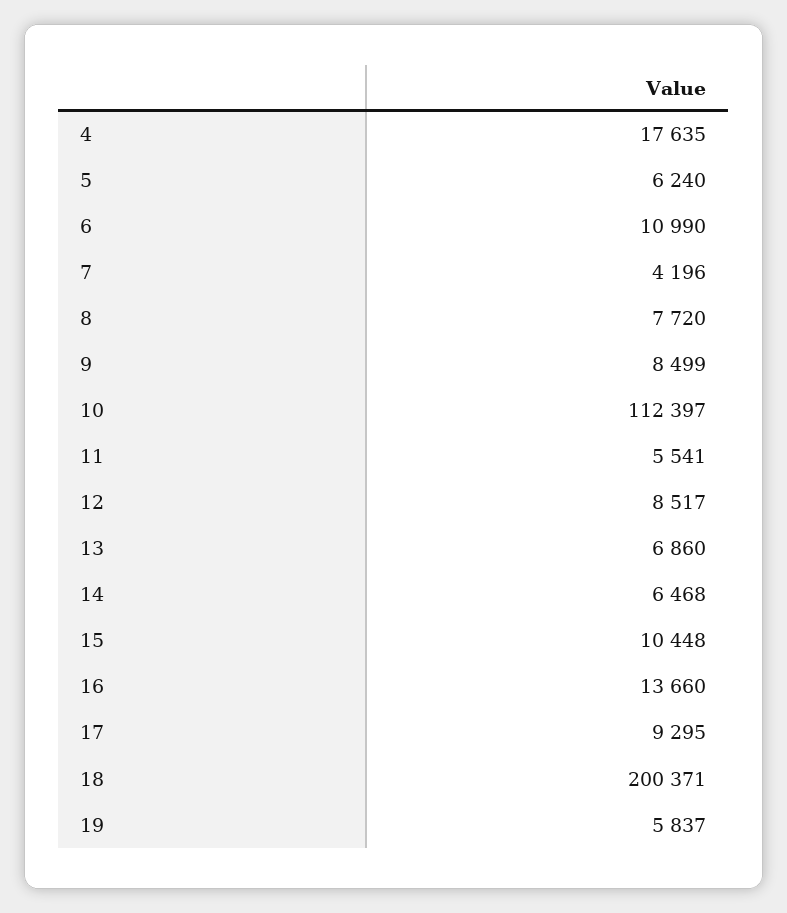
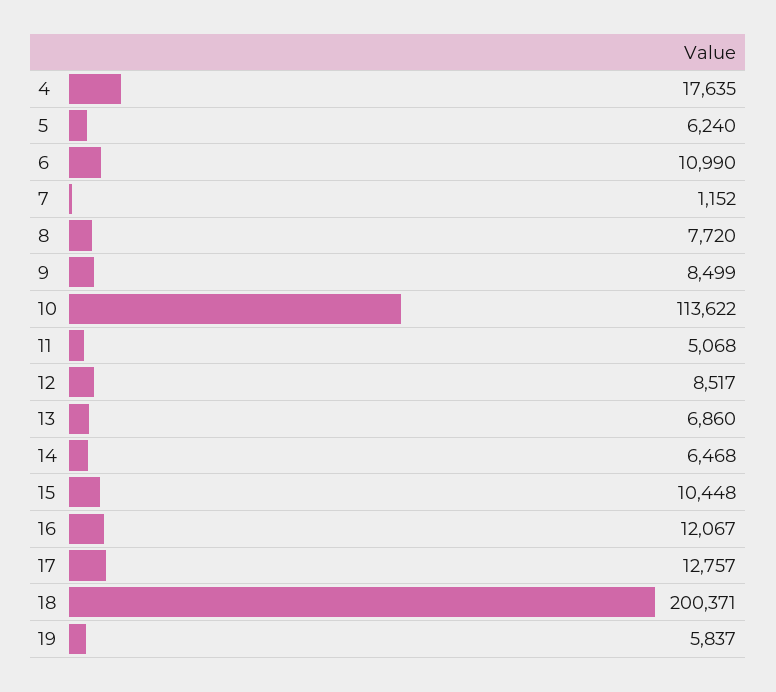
  {
    "4": 17635,
    "5": 6240,
    "6": 10990,
-   "7": 4196,
+   "7": 1152,
    "8": 7720,
    "9": 8499,
-   "10": 112397,
+   "10": 113622,
-   "11": 5541,
+   "11": 5068,
    "12": 8517,
    "13": 6860,
    "14": 6468,
    "15": 10448,
-   "16": 13660,
+   "16": 12067,
-   "17": 9295,
+   "17": 12757,
    "18": 200371,
    "19": 5837
  }

